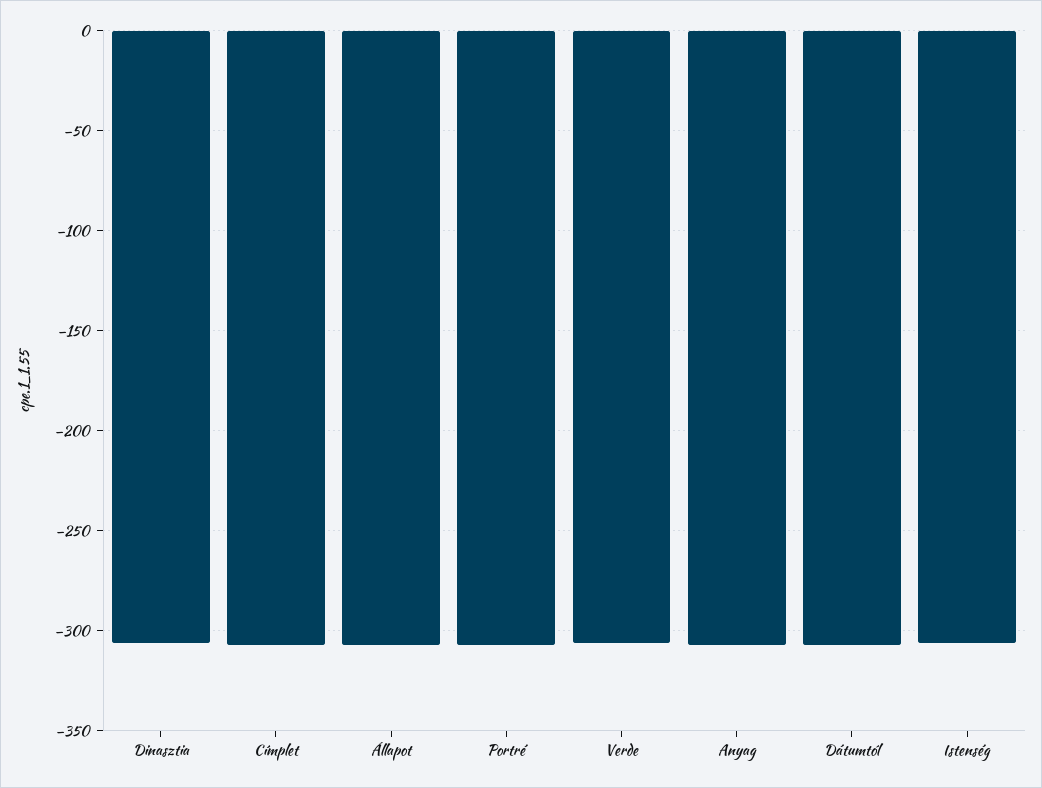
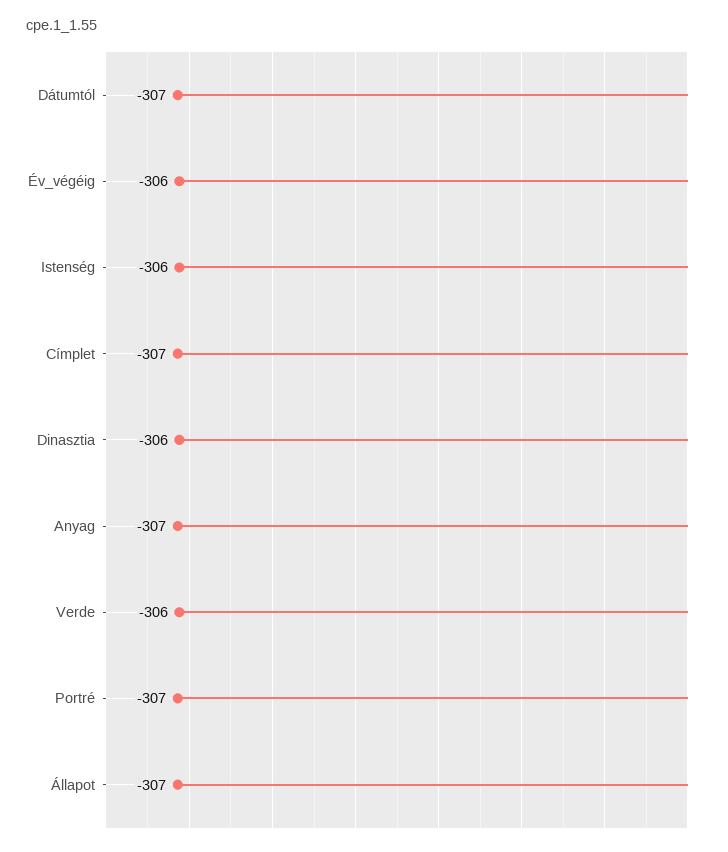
  {
    "Dinasztia": -306,
    "Címplet": -307,
    "Állapot": -307,
    "Portré": -307,
    "Verde": -306,
    "Anyag": -307,
    "Dátumtól": -307,
-   "Istenség": -306
+   "Istenség": -306,
+   "Év_végéig": -306
  }

